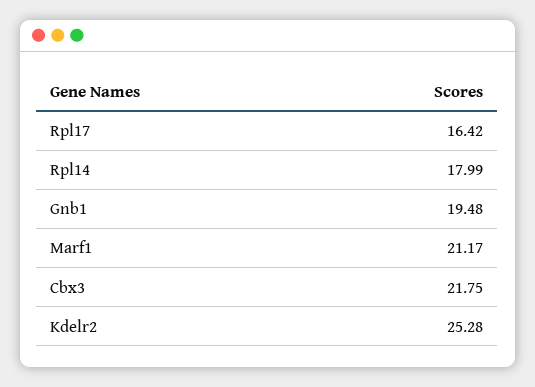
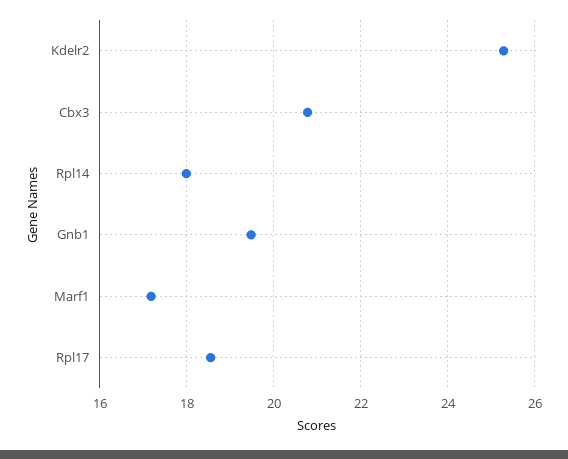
  {
-   "Rpl17": 16.42,
+   "Rpl17": 18.6,
    "Rpl14": 17.99,
    "Gnb1": 19.48,
-   "Marf1": 21.17,
+   "Marf1": 17.2,
-   "Cbx3": 21.75,
+   "Cbx3": 20.8,
    "Kdelr2": 25.28
  }

